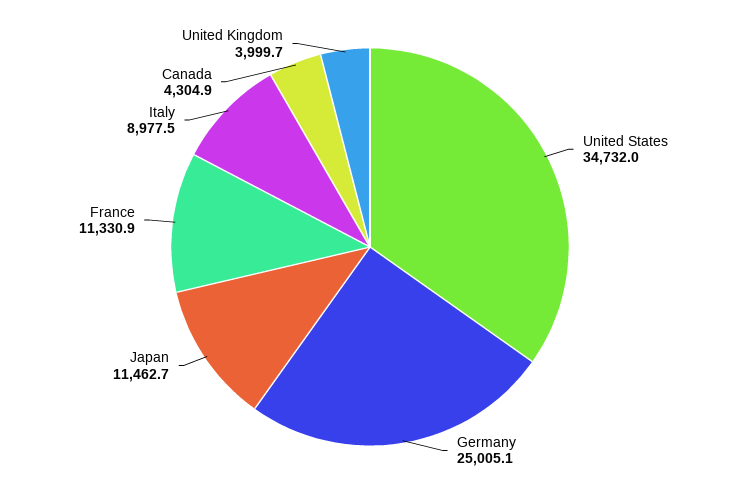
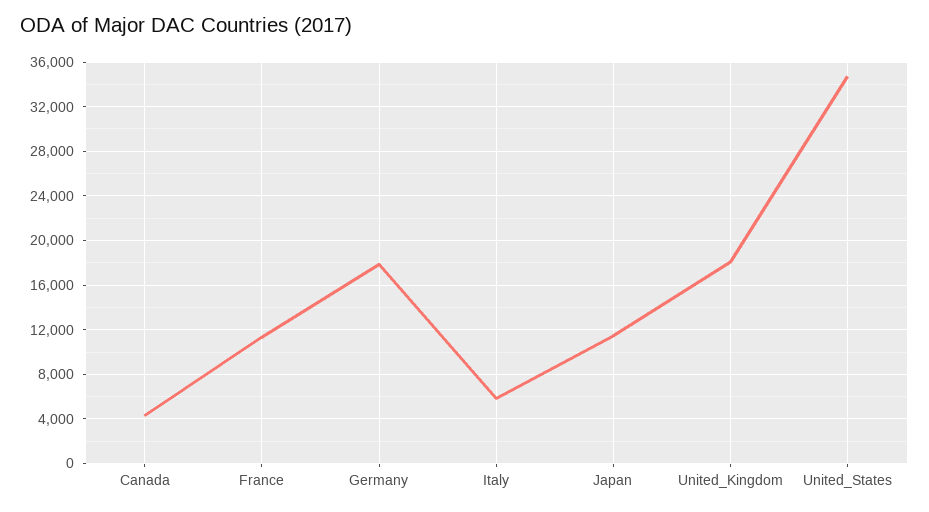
  {
    "United States": 34732,
-   "Germany": 25005.1,
+   "Germany": 18000,
    "Japan": 11462.7,
    "France": 11330.9,
-   "Italy": 8977.5,
+   "Italy": 6000,
    "Canada": 4304.9,
-   "United Kingdom": 3999.7
+   "United Kingdom": 18000
  }

